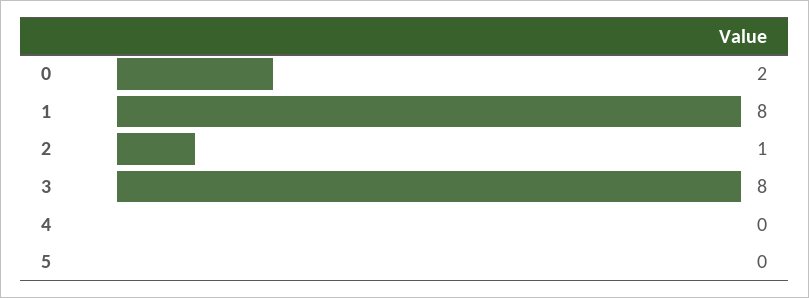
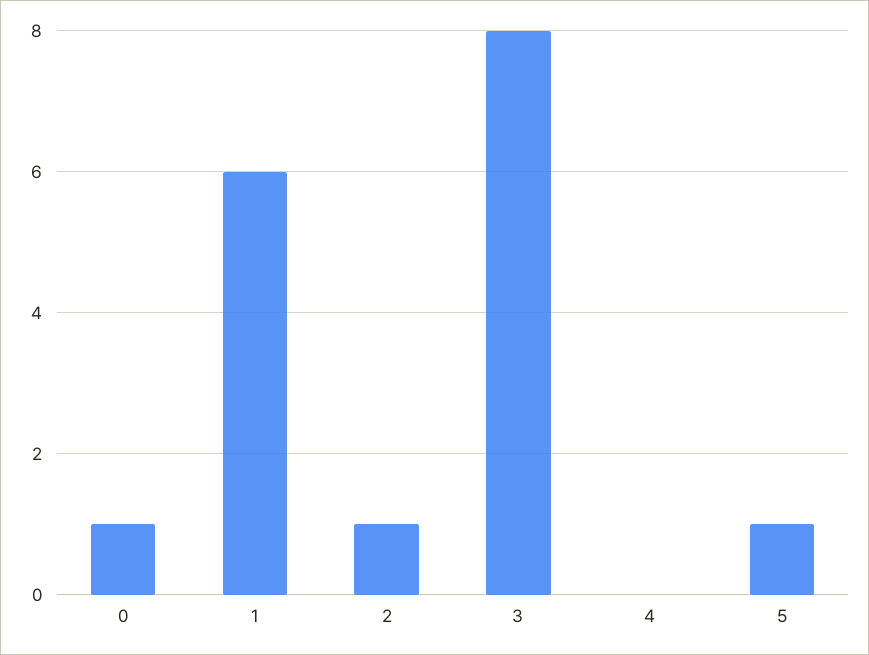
  {
-   "0": 2,
+   "0": 1,
-   "1": 8,
+   "1": 6,
    "2": 1,
    "3": 8,
    "4": 0,
-   "5": 0
+   "5": 1
  }

